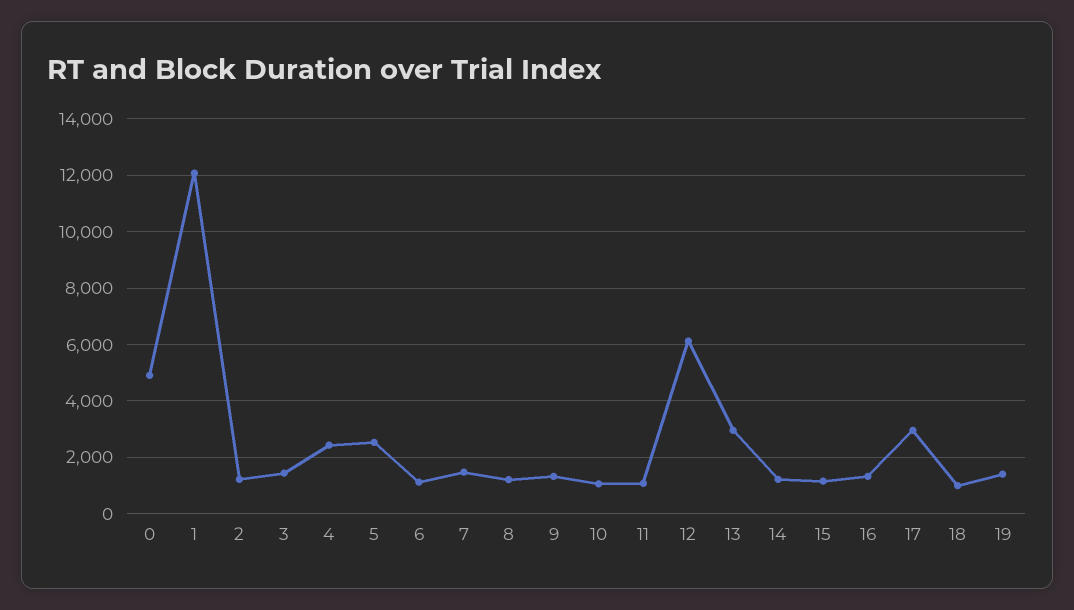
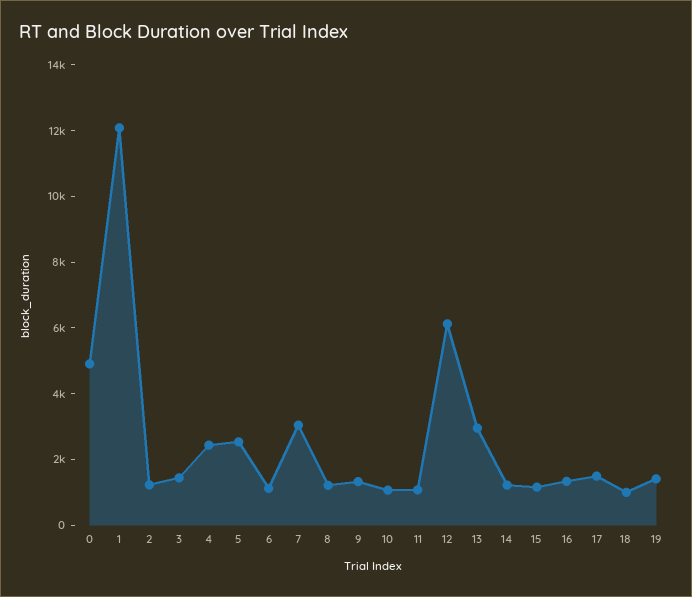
  {
    "0": 5000,
    "1": 12000,
    "2": 1250,
    "3": 1500,
    "4": 2500,
    "5": 2500,
    "6": 1000,
-   "7": 1500,
+   "7": 3000,
    "8": 1250,
    "9": 1250,
    "10": 1000,
    "11": 1000,
    "12": 6000,
    "13": 3000,
    "14": 1250,
    "15": 1250,
    "16": 1250,
-   "17": 3000,
+   "17": 1500,
    "18": 1000,
    "19": 1500
  }

